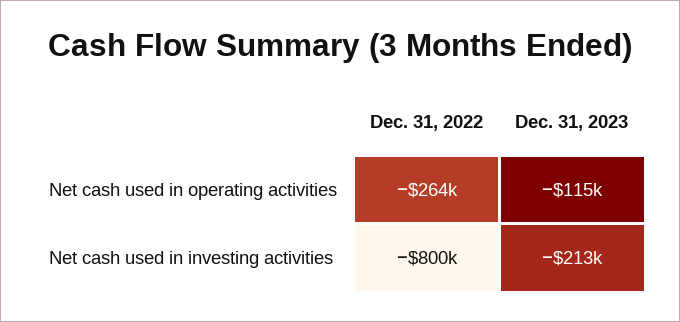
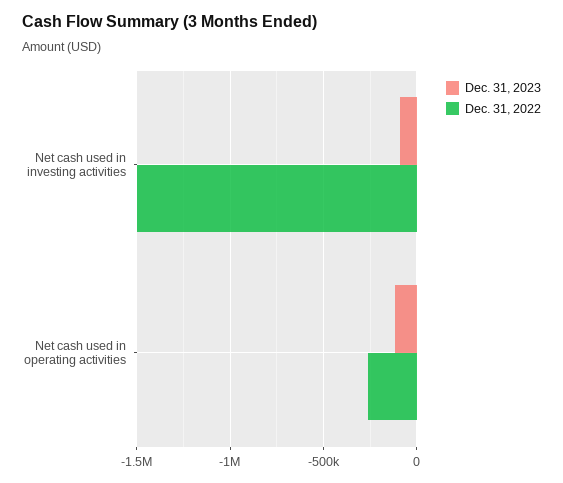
  {
    "Dec. 31, 2022": {
      "Net cash used in operating activities": -264000,
-     "Net cash used in investing activities": -800000
+     "Net cash used in investing activities": -1500000
    },
    "Dec. 31, 2023": {
      "Net cash used in operating activities": -115000,
-     "Net cash used in investing activities": -213000
+     "Net cash used in investing activities": -100000
    }
  }

